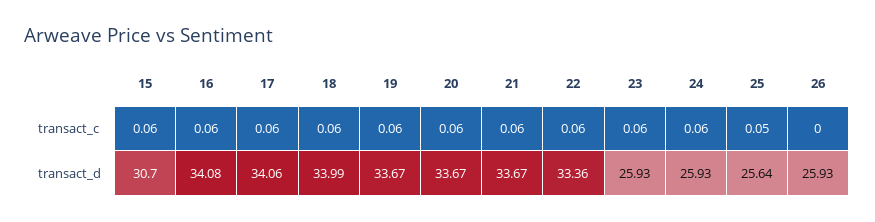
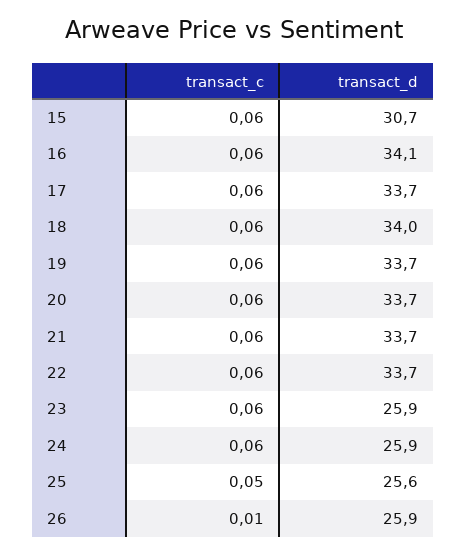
  {
    "15": {
      "transact_c": 0.06,
      "transact_d": 30.7
    },
    "16": {
      "transact_c": 0.06,
      "transact_d": 34.08
    },
    "17": {
      "transact_c": 0.06,
-     "transact_d": 34.06
+     "transact_d": 33.7
    },
    "18": {
      "transact_c": 0.06,
      "transact_d": 33.99
    },
    "19": {
      "transact_c": 0.06,
      "transact_d": 33.67
    },
    "20": {
      "transact_c": 0.06,
      "transact_d": 33.67
    },
    "21": {
      "transact_c": 0.06,
      "transact_d": 33.67
    },
    "22": {
      "transact_c": 0.06,
-     "transact_d": 33.36
+     "transact_d": 33.7
    },
    "23": {
      "transact_c": 0.06,
      "transact_d": 25.93
    },
    "24": {
      "transact_c": 0.06,
      "transact_d": 25.93
    },
    "25": {
      "transact_c": 0.05,
      "transact_d": 25.64
    },
    "26": {
-     "transact_c": 0,
+     "transact_c": 0.01,
      "transact_d": 25.93
    }
  }

